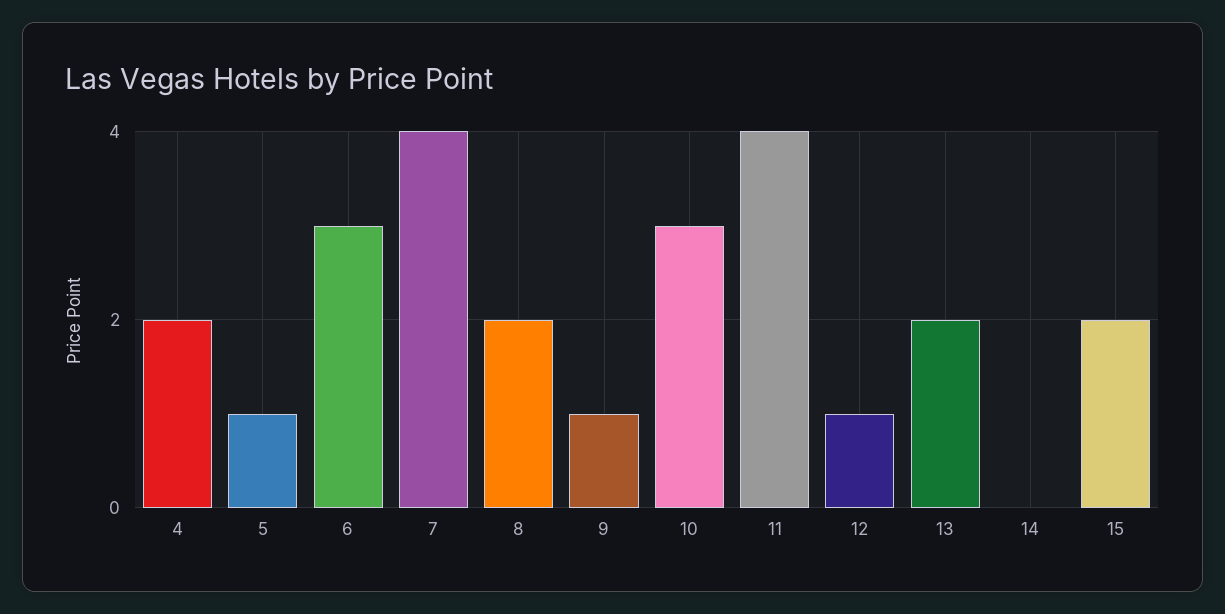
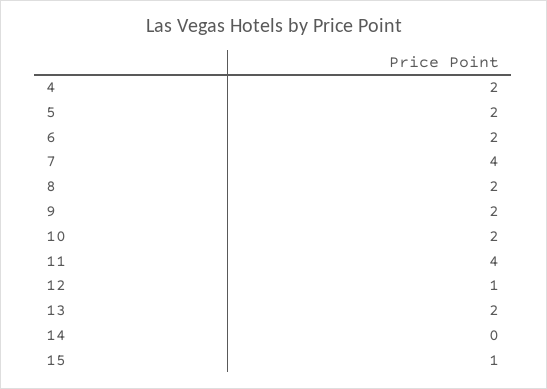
  {
    "4": 2,
-   "5": 1,
+   "5": 2,
-   "6": 3,
+   "6": 2,
    "7": 4,
    "8": 2,
-   "9": 1,
+   "9": 2,
-   "10": 3,
+   "10": 2,
    "11": 4,
    "12": 1,
    "13": 2,
    "14": 0,
-   "15": 2
+   "15": 1
  }

